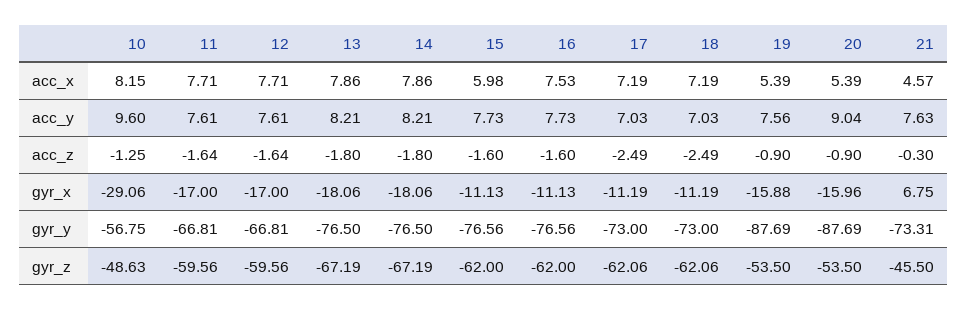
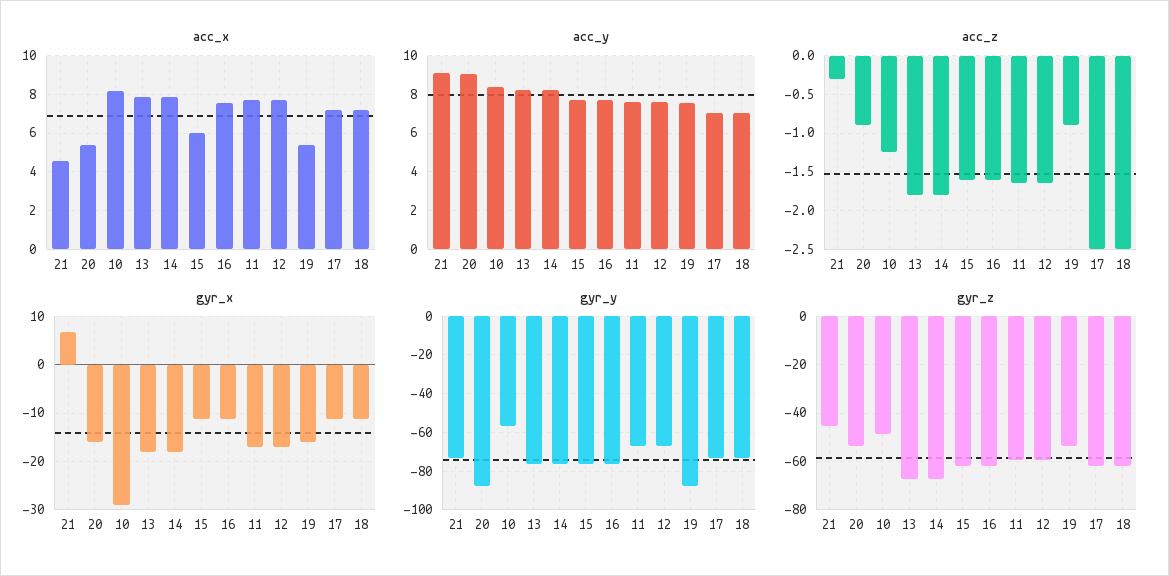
  {
    "acc_x": {
      "10": 8.15,
      "11": 7.71,
      "12": 7.71,
      "13": 7.86,
      "14": 7.86,
      "15": 5.98,
      "16": 7.53,
      "17": 7.19,
      "18": 7.19,
      "19": 5.39,
      "20": 5.39,
      "21": 4.57
    },
    "acc_y": {
-     "10": 9.6,
+     "10": 8.5,
      "11": 7.61,
      "12": 7.61,
      "13": 8.21,
      "14": 8.21,
      "15": 7.73,
      "16": 7.73,
      "17": 7.03,
      "18": 7.03,
      "19": 7.56,
      "20": 9.04,
-     "21": 7.63
+     "21": 9
    },
    "acc_z": {
      "10": -1.25,
      "11": -1.64,
      "12": -1.64,
      "13": -1.8,
      "14": -1.8,
      "15": -1.6,
      "16": -1.6,
      "17": -2.49,
      "18": -2.49,
      "19": -0.9,
      "20": -0.9,
      "21": -0.3
    },
    "gyr_x": {
      "10": -29.06,
      "11": -17,
      "12": -17,
      "13": -18.06,
      "14": -18.06,
      "15": -11.13,
      "16": -11.13,
      "17": -11.19,
      "18": -11.19,
      "19": -15.88,
      "20": -15.96,
      "21": 6.75
    },
    "gyr_y": {
      "10": -56.75,
      "11": -66.81,
      "12": -66.81,
      "13": -76.5,
      "14": -76.5,
      "15": -76.56,
      "16": -76.56,
      "17": -73,
      "18": -73,
      "19": -87.69,
      "20": -87.69,
      "21": -73.31
    },
    "gyr_z": {
      "10": -48.63,
      "11": -59.56,
      "12": -59.56,
      "13": -67.19,
      "14": -67.19,
      "15": -62,
      "16": -62,
      "17": -62.06,
      "18": -62.06,
      "19": -53.5,
      "20": -53.5,
      "21": -45.5
    }
  }

